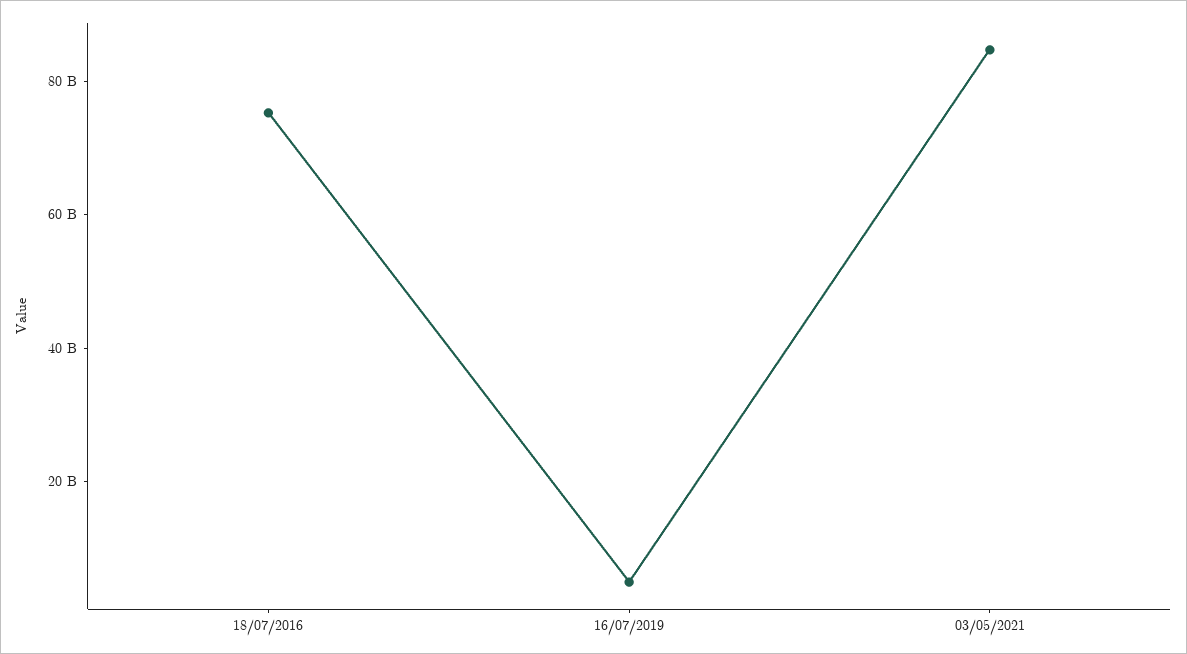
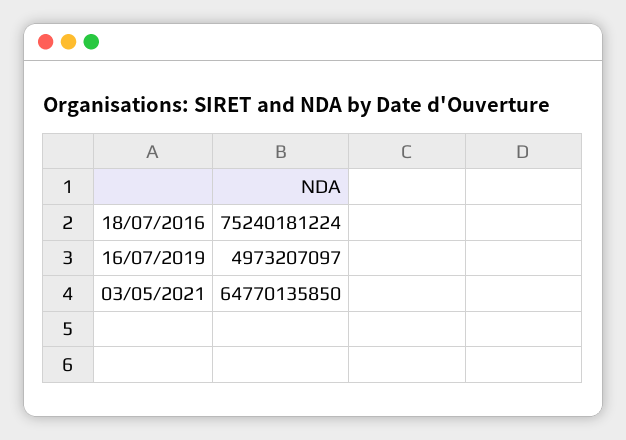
  {
    "18/07/2016": 75240181224,
    "16/07/2019": 4973207097,
-   "03/05/2021": 85000000000
+   "03/05/2021": 64770135850
  }

